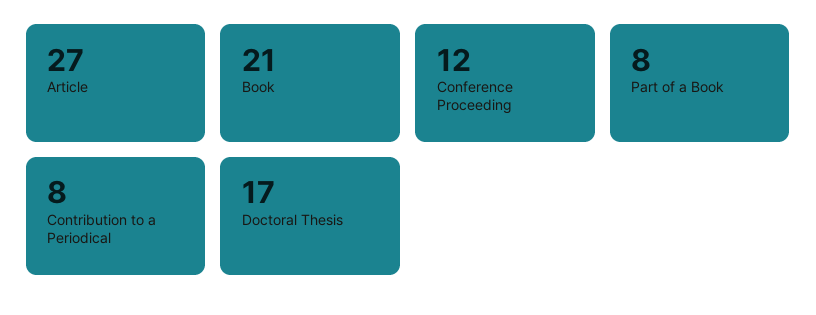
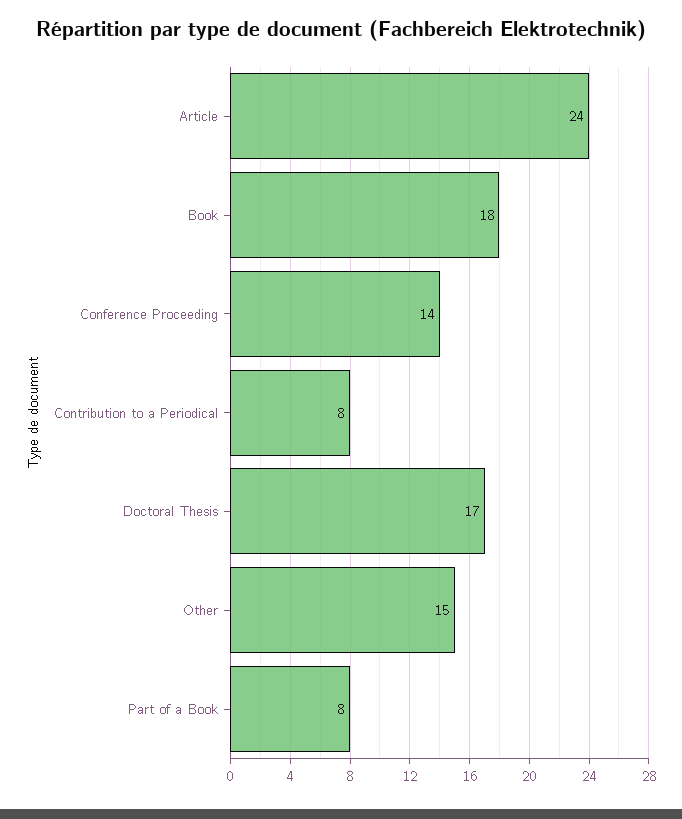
  {
-   "Article": 27,
+   "Article": 24,
-   "Book": 21,
+   "Book": 18,
-   "Conference Proceeding": 12,
+   "Conference Proceeding": 14,
    "Part of a Book": 8,
    "Contribution to a Periodical": 8,
-   "Doctoral Thesis": 17
+   "Doctoral Thesis": 17,
+   "Other": 15
  }

